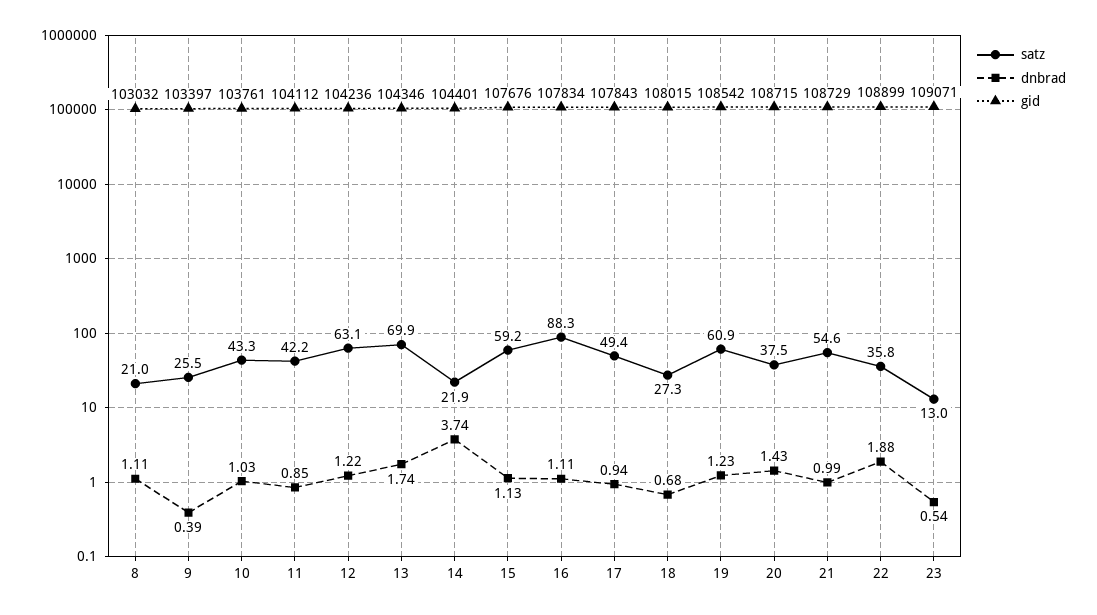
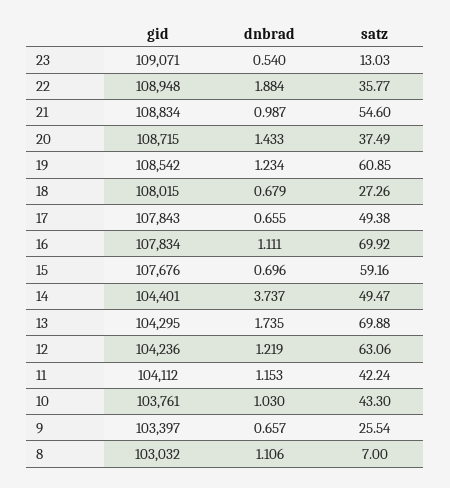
  {
    "satz": {
-     "8": 21,
+     "8": 7,
      "9": 25.54,
      "10": 43.3,
      "11": 42.24,
      "12": 63.06,
      "13": 69.88,
-     "14": 21.9,
+     "14": 49.47,
      "15": 59.16,
-     "16": 88.3,
+     "16": 69.92,
      "17": 49.38,
      "18": 27.26,
      "19": 60.85,
      "20": 37.49,
      "21": 54.6,
      "22": 35.77,
      "23": 13.03
    },
    "dnbrad": {
      "8": 1.106,
-     "9": 0.39,
+     "9": 0.657,
      "10": 1.03,
-     "11": 0.85,
+     "11": 1.153,
      "12": 1.219,
      "13": 1.735,
      "14": 3.737,
-     "15": 1.13,
+     "15": 0.696,
      "16": 1.111,
-     "17": 0.94,
+     "17": 0.655,
      "18": 0.679,
      "19": 1.234,
      "20": 1.433,
      "21": 0.987,
      "22": 1.884,
      "23": 0.54
    },
    "gid": {
      "8": 103032,
      "9": 103397,
      "10": 103761,
      "11": 104112,
      "12": 104236,
-     "13": 104346,
+     "13": 104295,
      "14": 104401,
      "15": 107676,
      "16": 107834,
      "17": 107843,
      "18": 108015,
      "19": 108542,
      "20": 108715,
-     "21": 108729,
+     "21": 108834,
-     "22": 108899,
+     "22": 108948,
      "23": 109071
    }
  }

